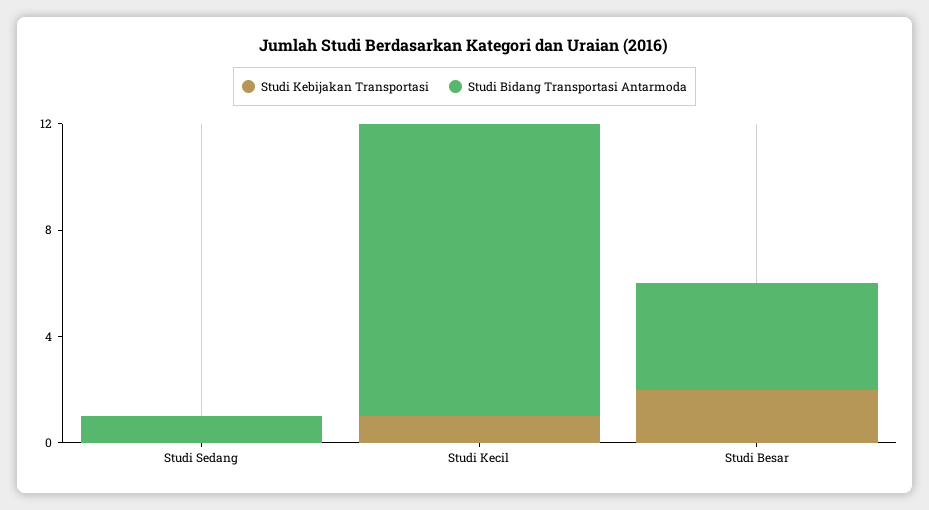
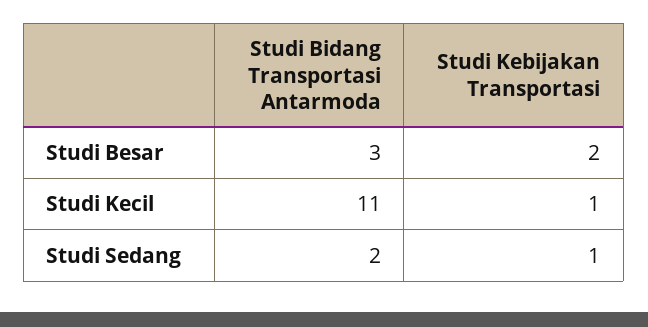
  {
    "Studi Kebijakan Transportasi": {
-     "Studi Sedang": 0,
+     "Studi Sedang": 1,
      "Studi Kecil": 1,
      "Studi Besar": 2
    },
    "Studi Bidang Transportasi Antarmoda": {
-     "Studi Sedang": 1,
+     "Studi Sedang": 2,
      "Studi Kecil": 11,
-     "Studi Besar": 4
+     "Studi Besar": 3
    }
  }

